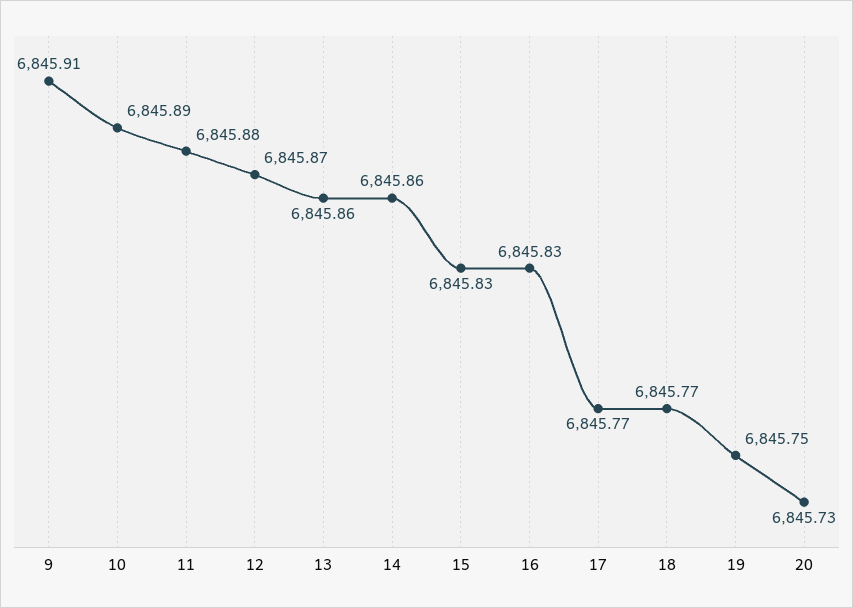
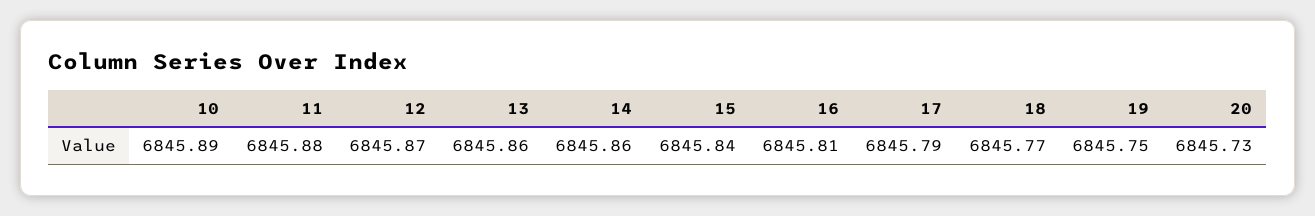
  {
-   "9": 6845.91,
    "10": 6845.89,
    "11": 6845.88,
    "12": 6845.87,
    "13": 6845.86,
    "14": 6845.86,
-   "15": 6845.83,
+   "15": 6845.84,
-   "16": 6845.83,
+   "16": 6845.81,
-   "17": 6845.77,
+   "17": 6845.79,
    "18": 6845.77,
    "19": 6845.75,
    "20": 6845.73
  }

